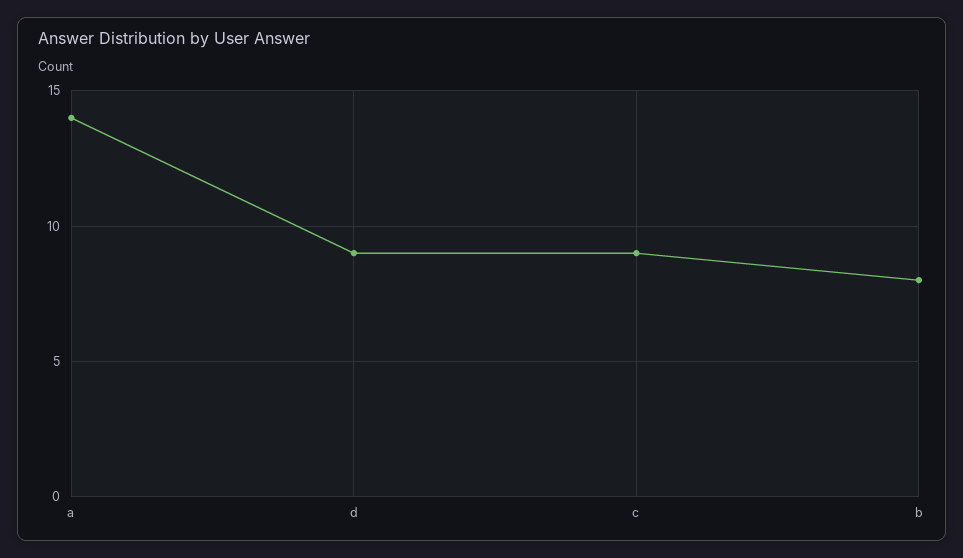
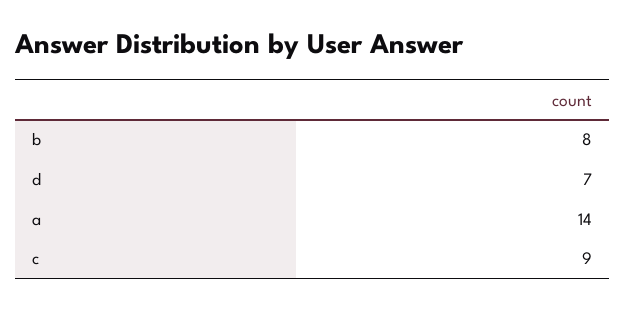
  {
    "a": 14,
-   "d": 9,
+   "d": 7,
    "c": 9,
    "b": 8
  }

